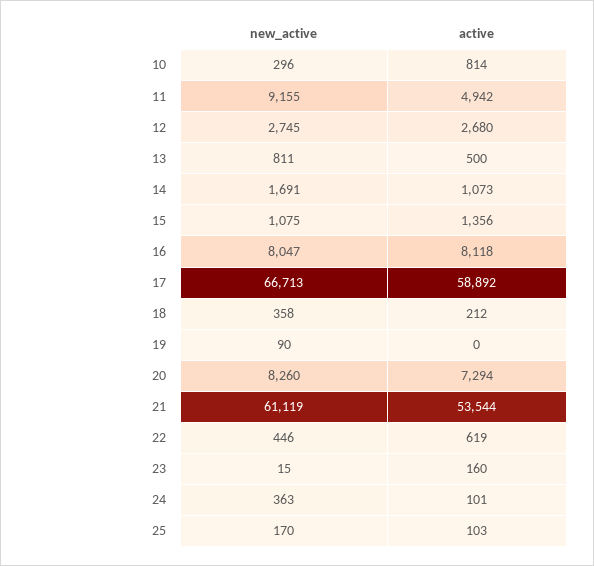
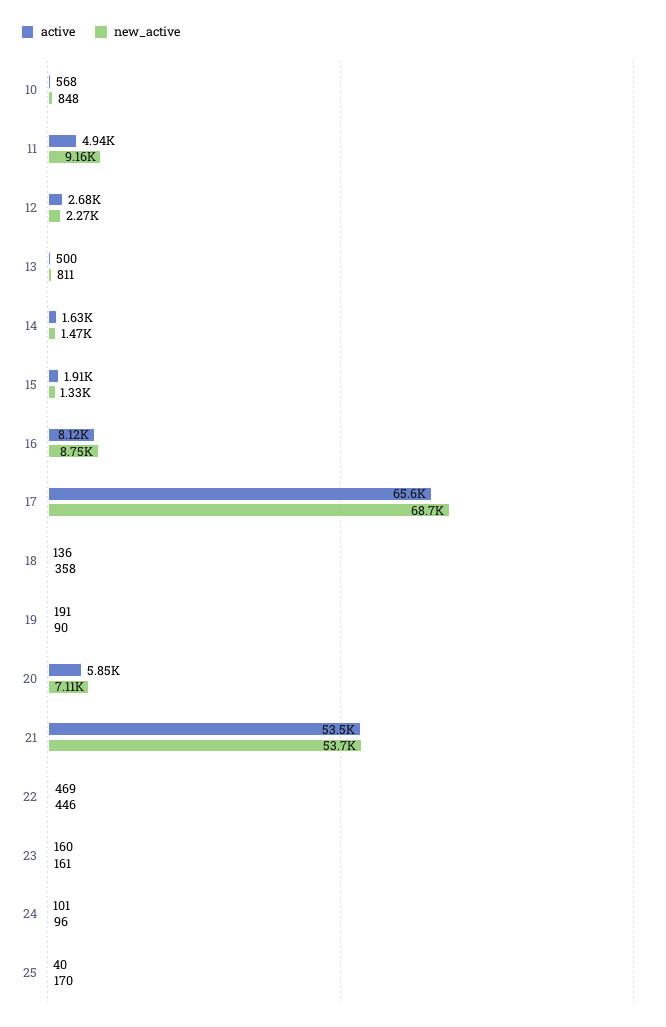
  {
    "new_active": {
-     "10": 296,
+     "10": 848,
      "11": 9155,
-     "12": 2745,
+     "12": 2270,
      "13": 811,
-     "14": 1691,
+     "14": 1470,
-     "15": 1075,
+     "15": 1330,
-     "16": 8047,
+     "16": 8750,
-     "17": 66713,
+     "17": 68700,
      "18": 358,
      "19": 90,
-     "20": 8260,
+     "20": 7110,
-     "21": 61119,
+     "21": 53700,
      "22": 446,
-     "23": 15,
+     "23": 161,
-     "24": 363,
+     "24": 96,
      "25": 170
    },
    "active": {
-     "10": 814,
+     "10": 568,
      "11": 4942,
      "12": 2680,
      "13": 500,
-     "14": 1073,
+     "14": 1630,
-     "15": 1356,
+     "15": 1910,
      "16": 8118,
-     "17": 58892,
+     "17": 65600,
-     "18": 212,
+     "18": 136,
-     "19": 0,
+     "19": 191,
-     "20": 7294,
+     "20": 5850,
      "21": 53544,
-     "22": 619,
+     "22": 469,
      "23": 160,
      "24": 101,
-     "25": 103
+     "25": 40
    }
  }

